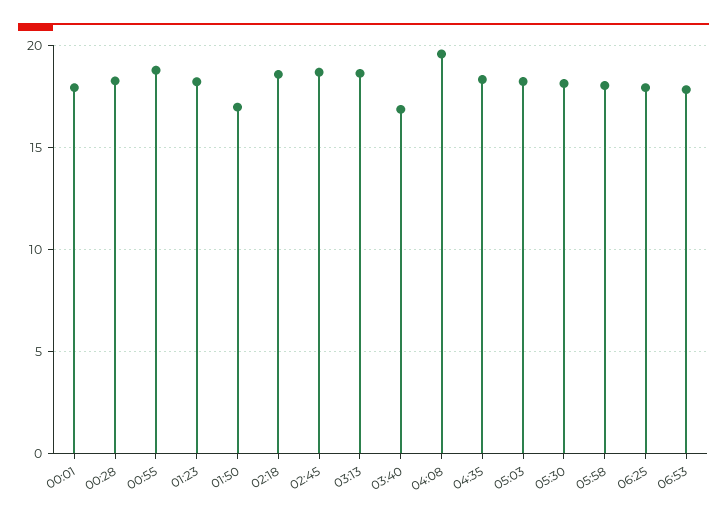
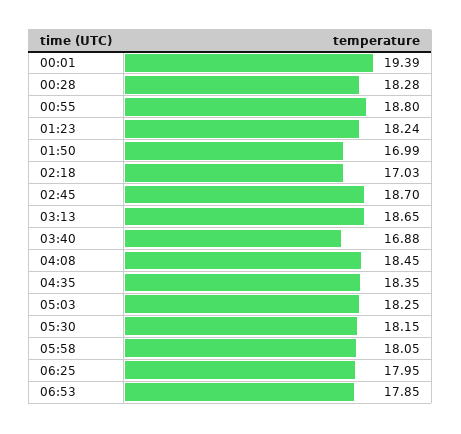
  {
-   "00:01": 18,
+   "00:01": 19.39,
    "00:28": 18.28,
    "00:55": 18.8,
    "01:23": 18.24,
    "01:50": 16.99,
-   "02:18": 18.5,
+   "02:18": 17.03,
    "02:45": 18.7,
    "03:13": 18.65,
    "03:40": 16.88,
-   "04:08": 19.5,
+   "04:08": 18.45,
    "04:35": 18.35,
    "05:03": 18.25,
    "05:30": 18.15,
    "05:58": 18.05,
    "06:25": 17.95,
    "06:53": 17.85
  }

